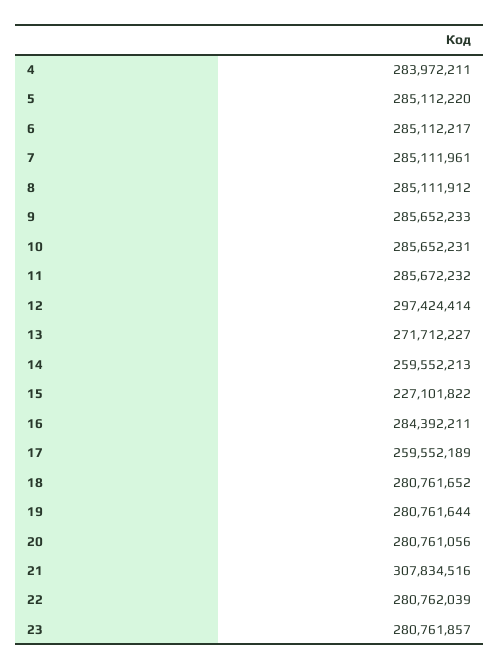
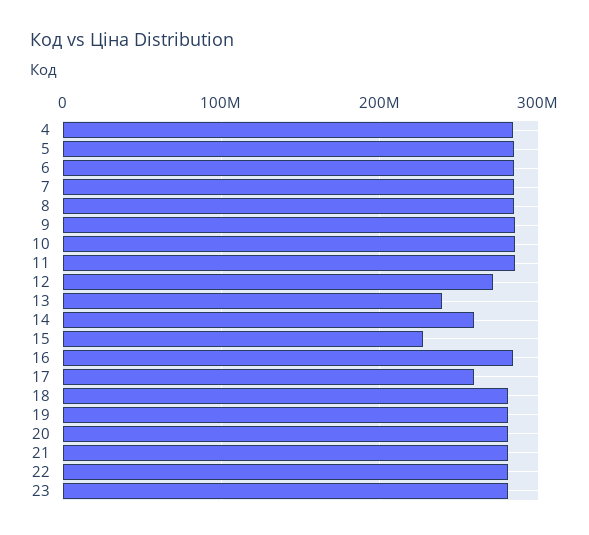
  {
    "4": 283972211,
    "5": 285112220,
    "6": 285112217,
    "7": 285111961,
    "8": 285111912,
    "9": 285652233,
    "10": 285652231,
    "11": 285672232,
-   "12": 297424414,
+   "12": 270000000,
-   "13": 271712227,
+   "13": 240000000,
    "14": 259552213,
    "15": 227101822,
    "16": 284392211,
    "17": 259552189,
    "18": 280761652,
    "19": 280761644,
    "20": 280761056,
-   "21": 307834516,
+   "21": 280000000,
    "22": 280762039,
    "23": 280761857
  }

